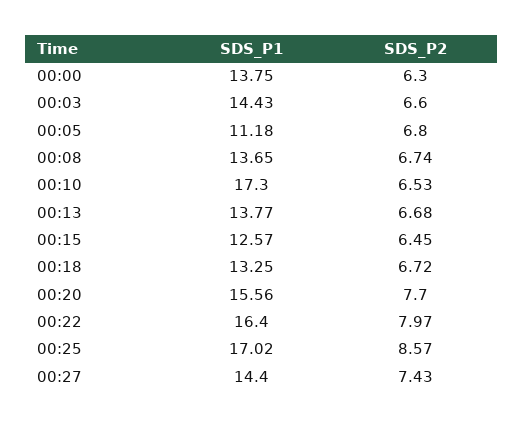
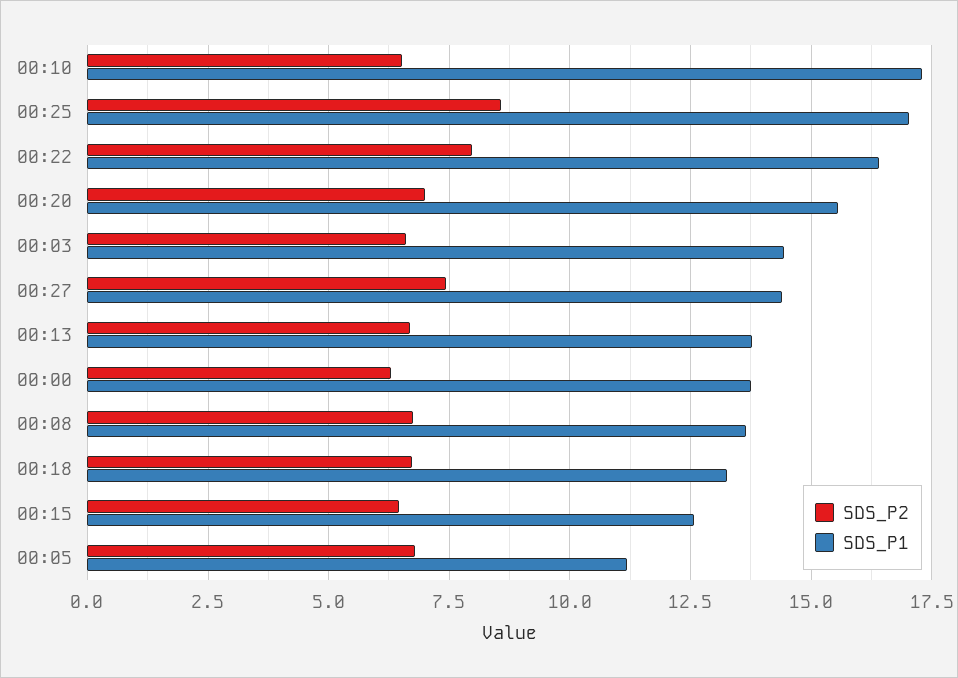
  {
    "SDS_P1": {
      "00:00": 13.75,
      "00:03": 14.43,
      "00:05": 11.18,
      "00:08": 13.65,
      "00:10": 17.3,
      "00:13": 13.77,
      "00:15": 12.57,
      "00:18": 13.25,
      "00:20": 15.56,
      "00:22": 16.4,
      "00:25": 17.02,
      "00:27": 14.4
    },
    "SDS_P2": {
      "00:00": 6.3,
      "00:03": 6.6,
      "00:05": 6.8,
      "00:08": 6.74,
      "00:10": 6.53,
      "00:13": 6.68,
      "00:15": 6.45,
      "00:18": 6.72,
-     "00:20": 7.7,
+     "00:20": 7,
      "00:22": 7.97,
      "00:25": 8.57,
      "00:27": 7.43
    }
  }

